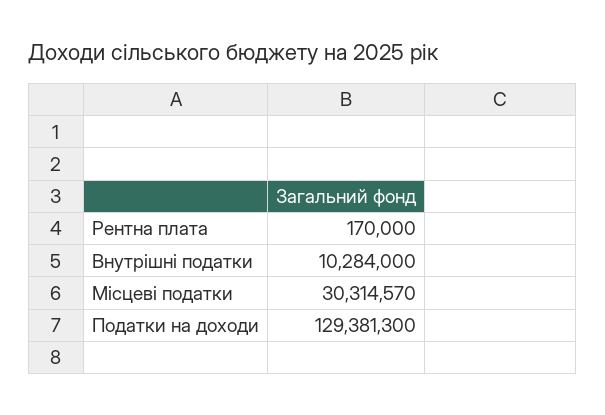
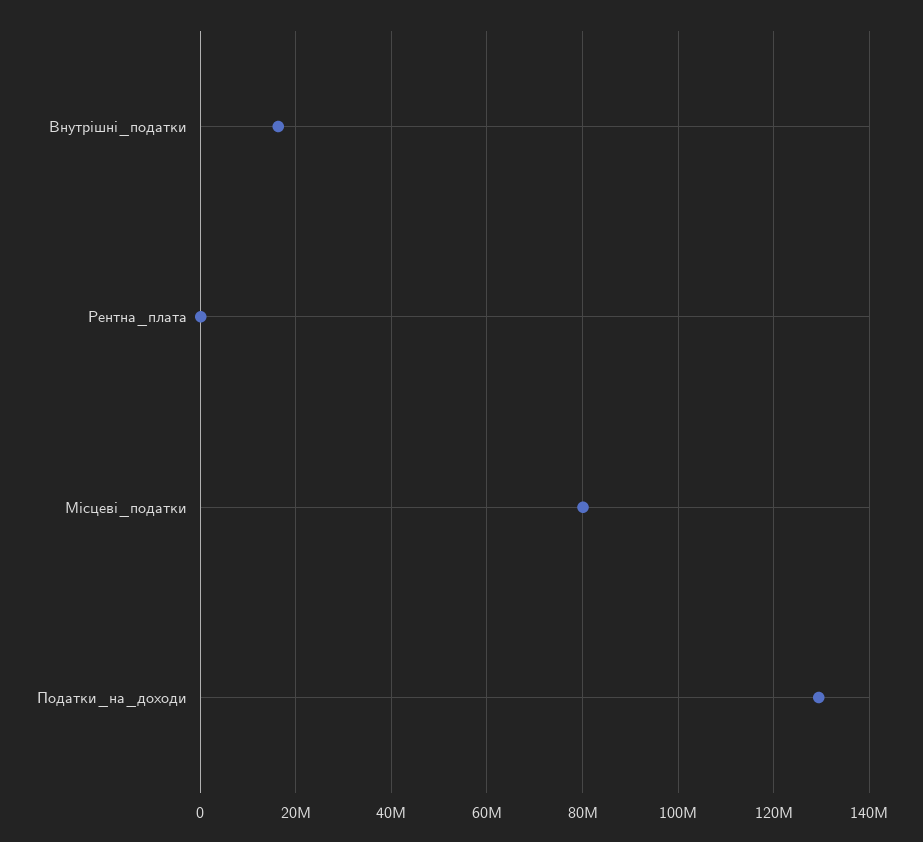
  {
    "Рентна плата": 170000,
-   "Внутрішні податки": 10284000,
+   "Внутрішні податки": 16000000,
-   "Місцеві податки": 30314570,
+   "Місцеві податки": 80000000,
    "Податки на доходи": 129381300
  }

